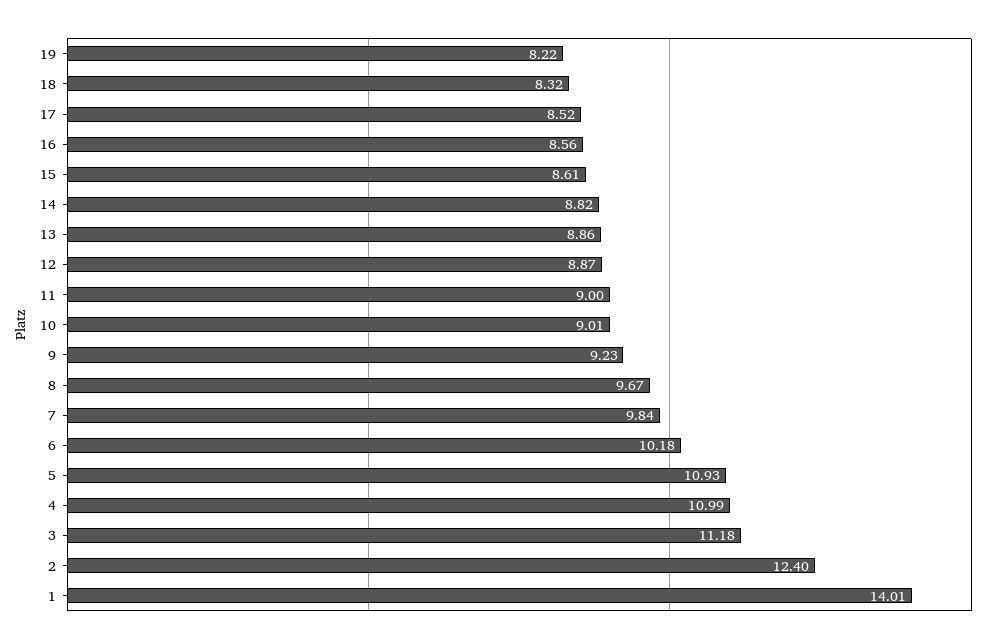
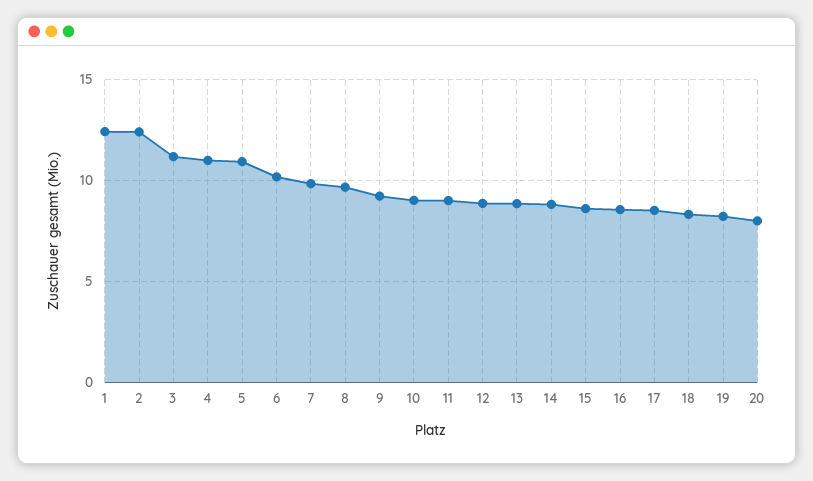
  {
    "19": 8.22,
    "18": 8.32,
    "17": 8.52,
    "16": 8.56,
    "15": 8.61,
    "14": 8.82,
    "13": 8.86,
    "12": 8.87,
    "11": 9,
    "10": 9.01,
    "9": 9.23,
    "8": 9.67,
    "7": 9.84,
    "6": 10.18,
    "5": 10.93,
    "4": 10.99,
    "3": 11.18,
    "2": 12.4,
-   "1": 14.01
+   "1": 12.5,
+   "20": 8
  }

